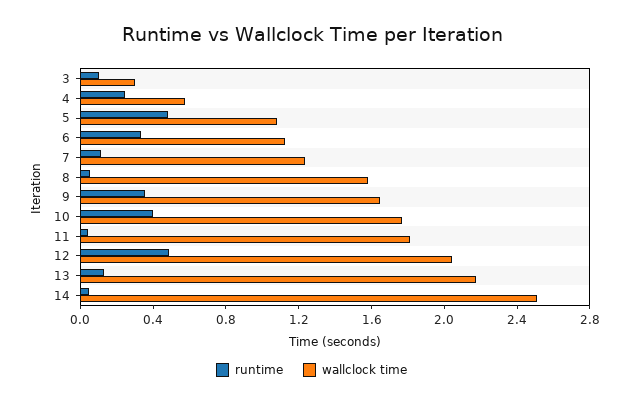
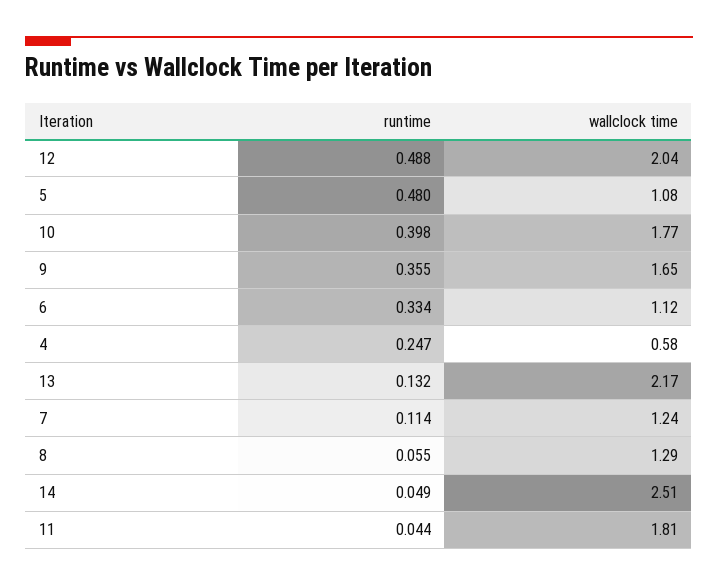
  {
    "runtime": {
-     "3": 0.1,
      "4": 0.247,
      "5": 0.48,
      "6": 0.334,
      "7": 0.114,
      "8": 0.055,
      "9": 0.355,
      "10": 0.398,
      "11": 0.044,
      "12": 0.488,
      "13": 0.132,
      "14": 0.049
    },
    "wallclock time": {
-     "3": 0.3,
      "4": 0.58,
      "5": 1.08,
      "6": 1.12,
      "7": 1.24,
-     "8": 1.6,
+     "8": 1.29,
      "9": 1.65,
      "10": 1.77,
      "11": 1.81,
      "12": 2.04,
      "13": 2.17,
      "14": 2.51
    }
  }

